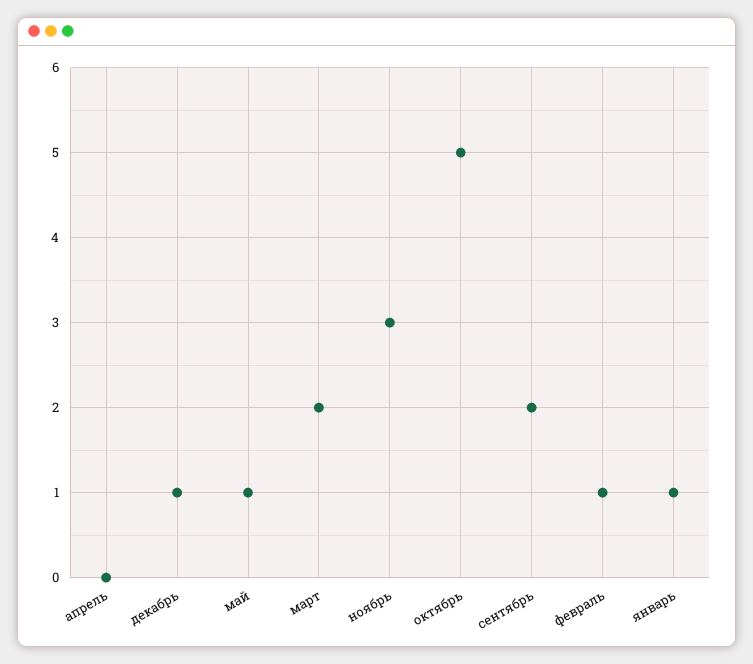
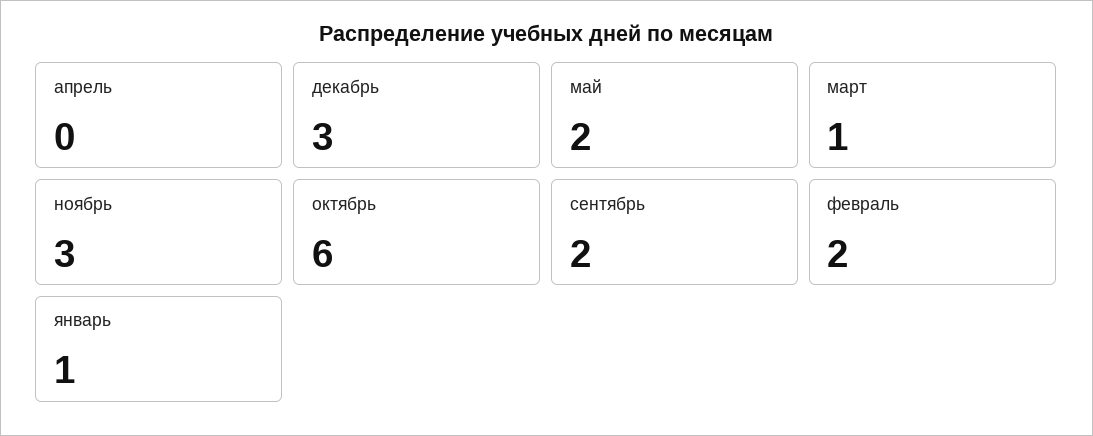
  {
    "апрель": 0,
-   "декабрь": 1,
+   "декабрь": 3,
-   "май": 1,
+   "май": 2,
-   "март": 2,
+   "март": 1,
    "ноябрь": 3,
-   "октябрь": 5,
+   "октябрь": 6,
    "сентябрь": 2,
-   "февраль": 1,
+   "февраль": 2,
    "январь": 1
  }

